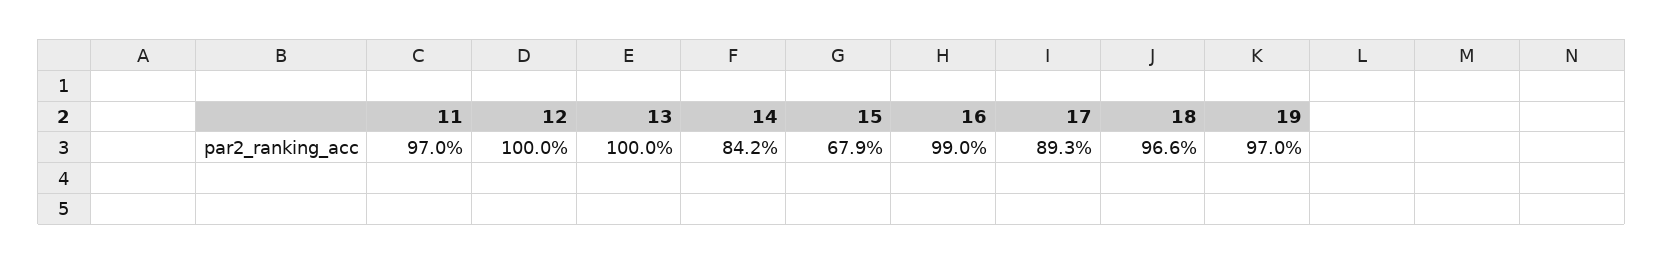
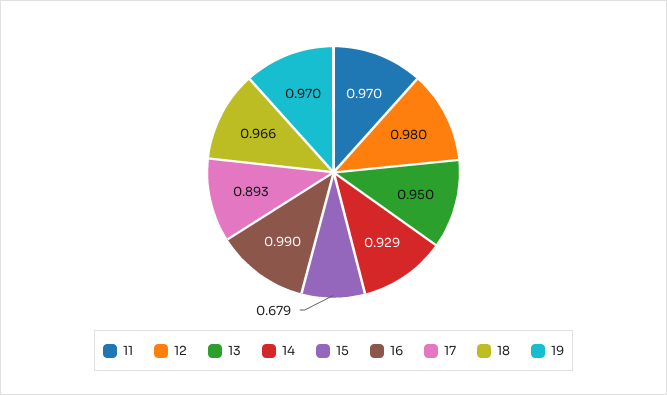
  {
    "11": 0.97,
-   "12": 1,
+   "12": 0.98,
-   "13": 1,
+   "13": 0.95,
-   "14": 0.842,
+   "14": 0.929,
    "15": 0.679,
    "16": 0.99,
    "17": 0.893,
    "18": 0.966,
    "19": 0.97
  }

